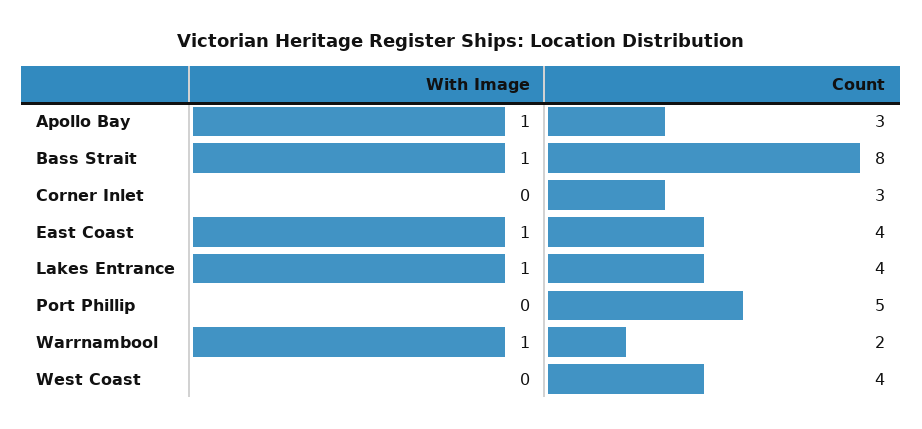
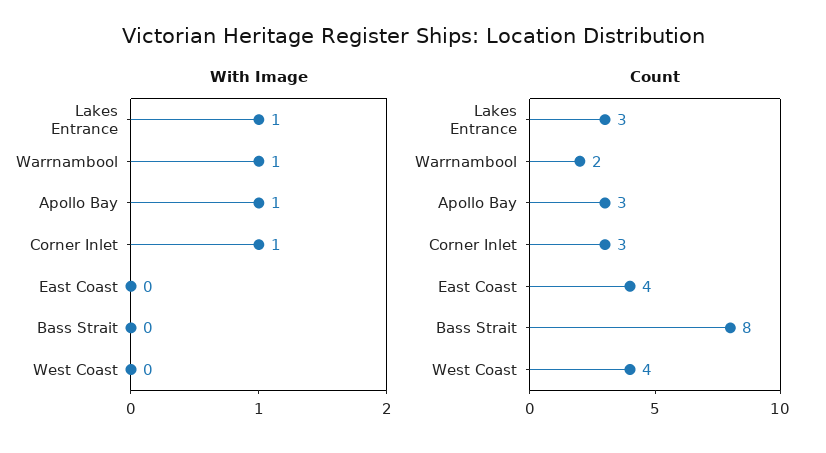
  {
    "With Image": {
      "Apollo Bay": 1,
-     "Bass Strait": 1,
+     "Bass Strait": 0,
-     "Corner Inlet": 0,
+     "Corner Inlet": 1,
-     "East Coast": 1,
+     "East Coast": 0,
      "Lakes Entrance": 1,
-     "Port Phillip": 0,
      "Warrnambool": 1,
      "West Coast": 0
    },
    "Count": {
      "Apollo Bay": 3,
      "Bass Strait": 8,
      "Corner Inlet": 3,
      "East Coast": 4,
-     "Lakes Entrance": 4,
+     "Lakes Entrance": 3,
-     "Port Phillip": 5,
      "Warrnambool": 2,
      "West Coast": 4
    }
  }

